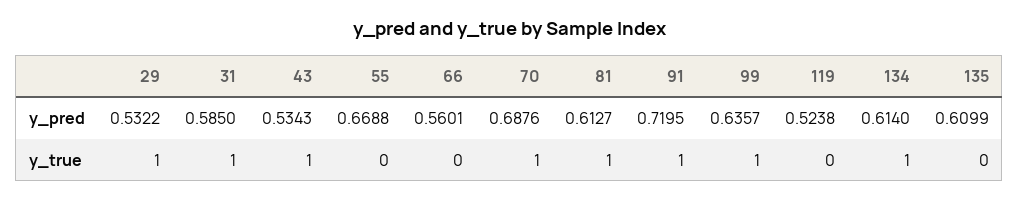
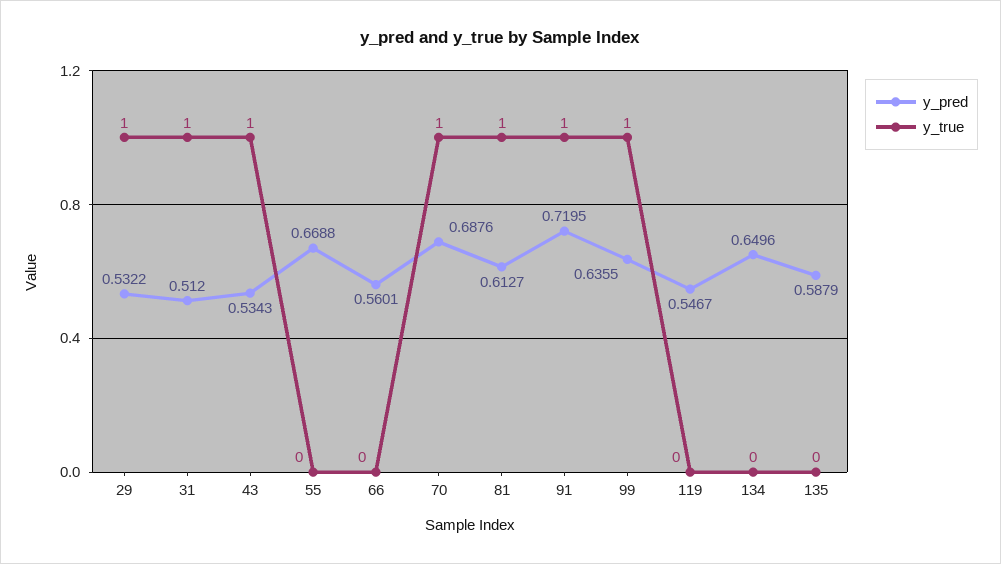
  {
    "y_pred": {
      "29": 0.5322,
-     "31": 0.585,
+     "31": 0.512,
      "43": 0.5343,
      "55": 0.6688,
      "66": 0.5601,
      "70": 0.6876,
      "81": 0.6127,
      "91": 0.7195,
-     "99": 0.6357,
+     "99": 0.6355,
-     "119": 0.5238,
+     "119": 0.5467,
-     "134": 0.614,
+     "134": 0.6496,
-     "135": 0.6099
+     "135": 0.5879
    },
    "y_true": {
      "29": 1,
      "31": 1,
      "43": 1,
      "55": 0,
      "66": 0,
      "70": 1,
      "81": 1,
      "91": 1,
      "99": 1,
      "119": 0,
-     "134": 1,
+     "134": 0,
      "135": 0
    }
  }

